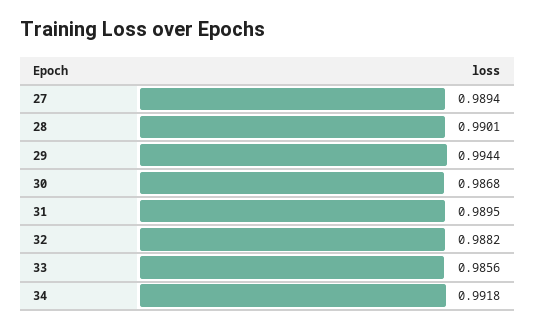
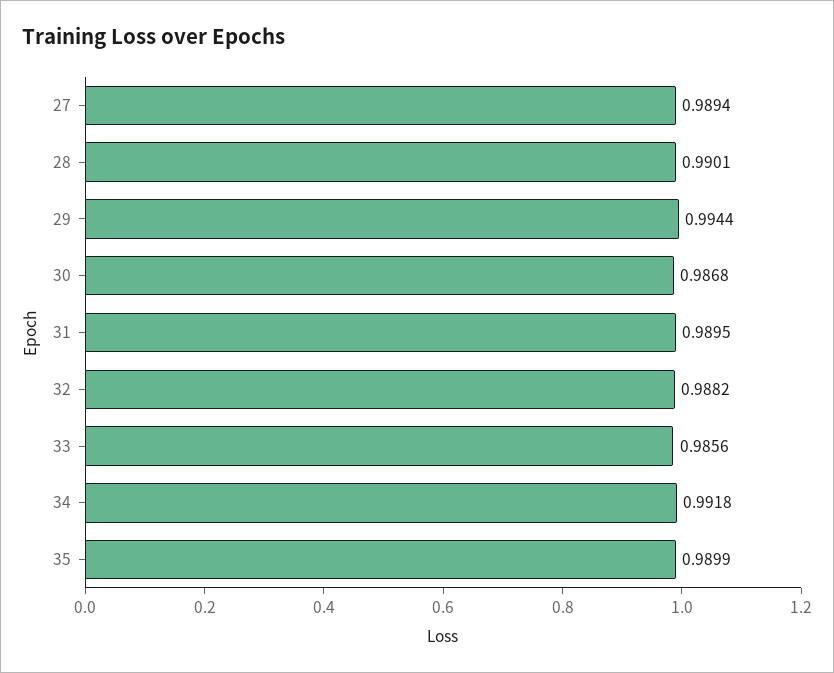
  {
    "27": 0.9894,
    "28": 0.9901,
    "29": 0.9944,
    "30": 0.9868,
    "31": 0.9895,
    "32": 0.9882,
    "33": 0.9856,
-   "34": 0.9918
+   "34": 0.9918,
+   "35": 0.9899
  }

